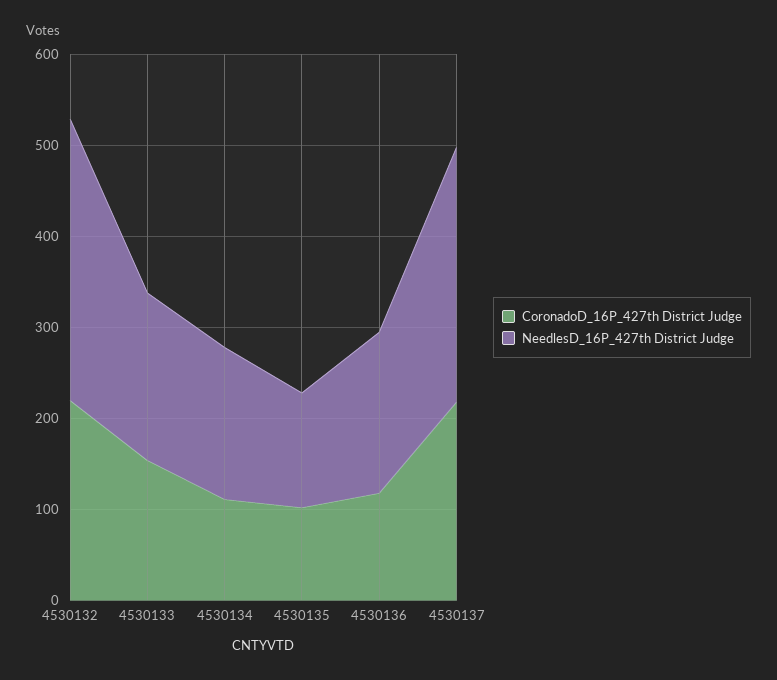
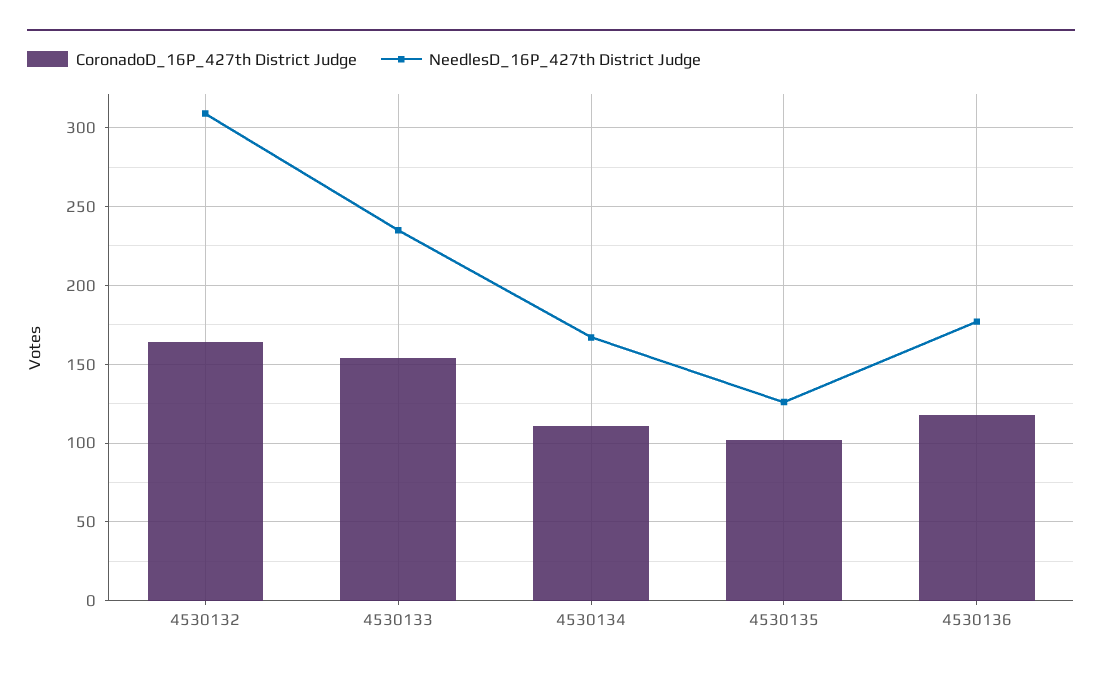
  {
    "CoronadoD_16P_427th District Judge": {
-     "4530132": 220,
+     "4530132": 165,
      "4530133": 155,
      "4530134": 110,
      "4530135": 100,
-     "4530136": 120,
+     "4530136": 120
-     "4530137": 220
    },
    "NeedlesD_16P_427th District Judge": {
      "4530132": 310,
-     "4530133": 180,
+     "4530133": 235,
      "4530134": 165,
      "4530135": 125,
-     "4530136": 175,
+     "4530136": 175
-     "4530137": 280
    }
  }

